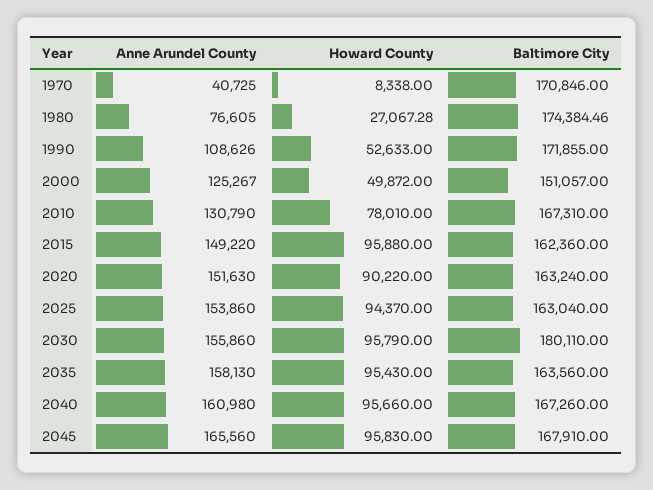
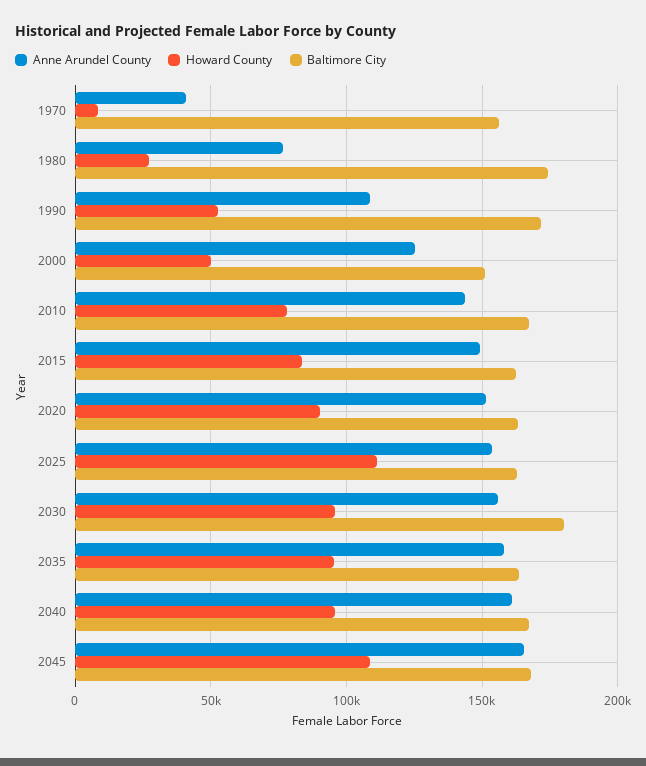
  {
    "Anne Arundel County": {
      "1970": 40725,
      "1980": 76605,
      "1990": 108626,
      "2000": 125267,
-     "2010": 130790,
+     "2010": 145000,
      "2015": 149220,
      "2020": 151630,
      "2025": 153860,
      "2030": 155860,
      "2035": 158130,
      "2040": 160980,
      "2045": 165560
    },
    "Howard County": {
      "1970": 8338,
      "1980": 27067.28,
      "1990": 52633,
      "2000": 49872,
      "2010": 78010,
-     "2015": 95880,
+     "2015": 85000,
      "2020": 90220,
-     "2025": 94370,
+     "2025": 110000,
      "2030": 95790,
      "2035": 95430,
      "2040": 95660,
-     "2045": 95830
+     "2045": 110000
    },
    "Baltimore City": {
-     "1970": 170846,
+     "1970": 155000,
      "1980": 174384.46,
      "1990": 171855,
      "2000": 151057,
      "2010": 167310,
      "2015": 162360,
      "2020": 163240,
      "2025": 163040,
      "2030": 180110,
      "2035": 163560,
      "2040": 167260,
      "2045": 167910
    }
  }

